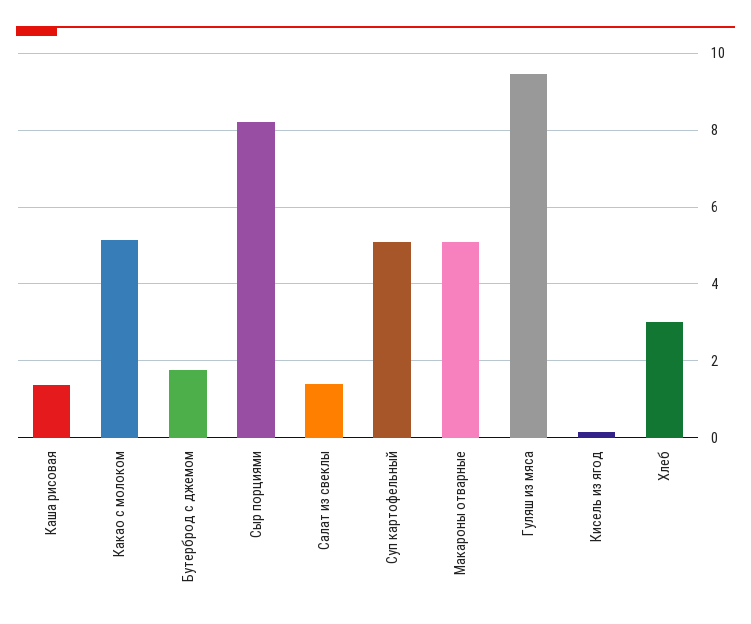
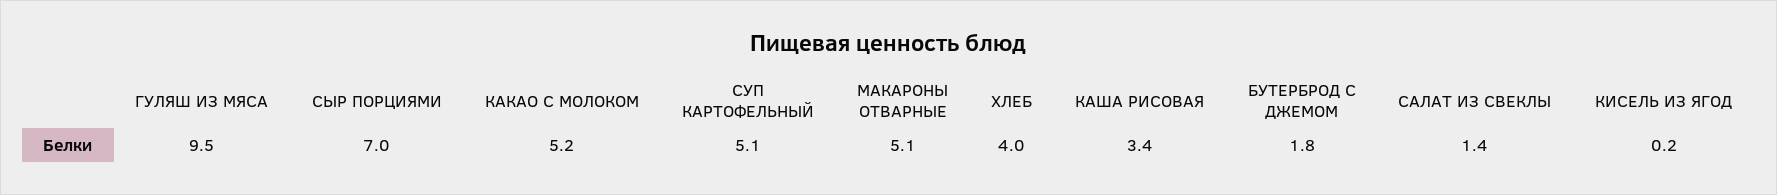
  {
-   "Каша рисовая": 1.4,
+   "Каша рисовая": 3.4,
    "Какао с молоком": 5.2,
    "Бутерброд с джемом": 1.8,
-   "Сыр порциями": 8.2,
+   "Сыр порциями": 7,
    "Салат из свеклы": 1.4,
    "Суп картофельный": 5.1,
    "Макароны отварные": 5.1,
    "Гуляш из мяса": 9.5,
    "Кисель из ягод": 0.2,
-   "Хлеб": 3
+   "Хлеб": 4
  }

